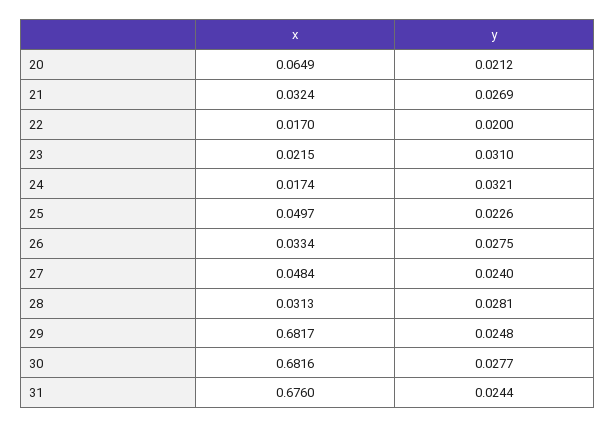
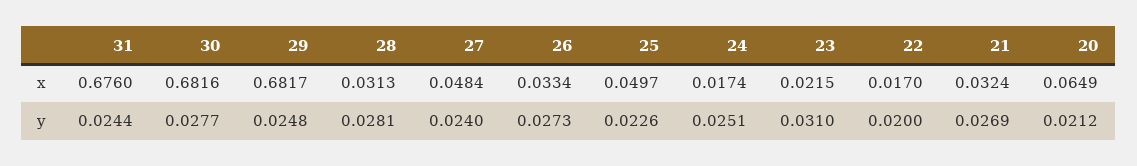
  {
    "x": {
      "20": 0.0649,
      "21": 0.0324,
      "22": 0.017,
      "23": 0.0215,
      "24": 0.0174,
      "25": 0.0497,
      "26": 0.0334,
      "27": 0.0484,
      "28": 0.0313,
      "29": 0.6817,
      "30": 0.6816,
      "31": 0.676
    },
    "y": {
      "20": 0.0212,
      "21": 0.0269,
      "22": 0.02,
      "23": 0.031,
-     "24": 0.0321,
+     "24": 0.0251,
      "25": 0.0226,
-     "26": 0.0275,
+     "26": 0.0273,
      "27": 0.024,
      "28": 0.0281,
      "29": 0.0248,
      "30": 0.0277,
      "31": 0.0244
    }
  }

